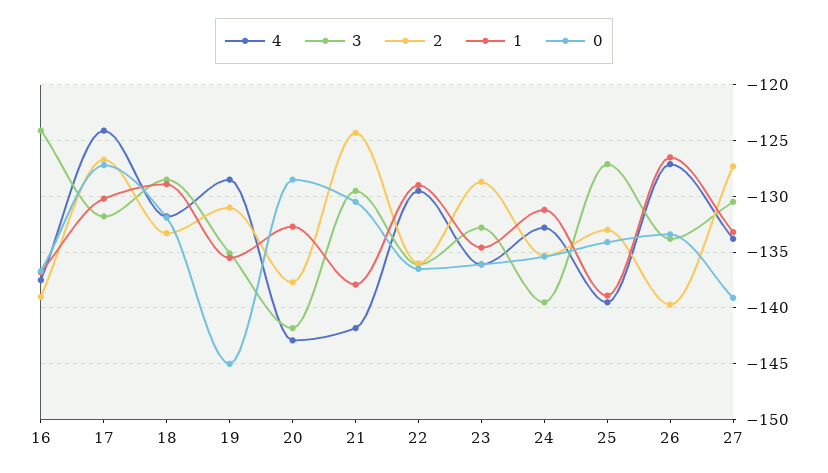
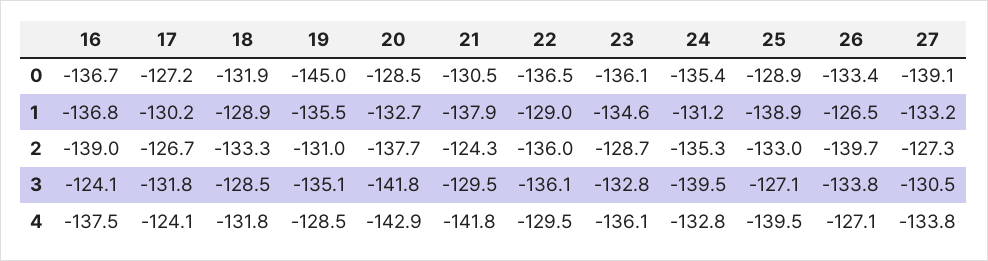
  {
    "4": {
      "16": -137.5,
      "17": -124.1,
      "18": -131.8,
      "19": -128.5,
      "20": -142.9,
      "21": -141.8,
      "22": -129.5,
      "23": -136.1,
      "24": -132.8,
      "25": -139.5,
      "26": -127.1,
      "27": -133.8
    },
    "3": {
      "16": -124.1,
      "17": -131.8,
      "18": -128.5,
      "19": -135.1,
      "20": -141.8,
      "21": -129.5,
      "22": -136.1,
      "23": -132.8,
      "24": -139.5,
      "25": -127.1,
      "26": -133.8,
      "27": -130.5
    },
    "2": {
      "16": -139,
      "17": -126.7,
      "18": -133.3,
      "19": -131,
      "20": -137.7,
      "21": -124.3,
      "22": -136,
      "23": -128.7,
      "24": -135.3,
      "25": -133,
      "26": -139.7,
      "27": -127.3
    },
    "1": {
      "16": -136.8,
      "17": -130.2,
      "18": -128.9,
      "19": -135.5,
      "20": -132.7,
      "21": -137.9,
      "22": -129,
      "23": -134.6,
      "24": -131.2,
      "25": -138.9,
      "26": -126.5,
      "27": -133.2
    },
    "0": {
      "16": -136.7,
      "17": -127.2,
      "18": -131.9,
      "19": -145,
      "20": -128.5,
      "21": -130.5,
      "22": -136.5,
      "23": -136.1,
      "24": -135.4,
-     "25": -134,
+     "25": -128.9,
      "26": -133.4,
      "27": -139.1
    }
  }

